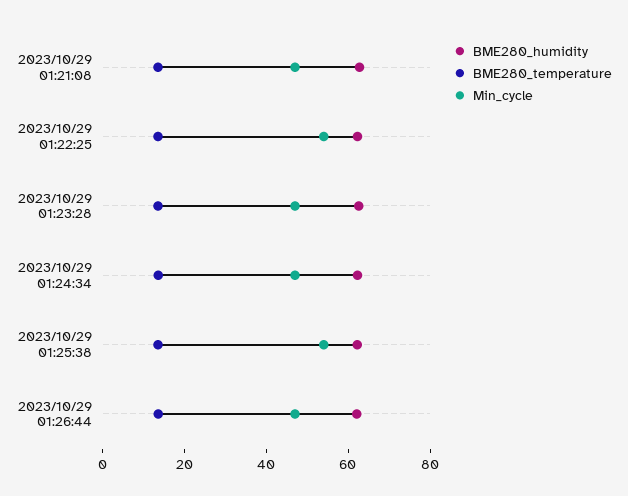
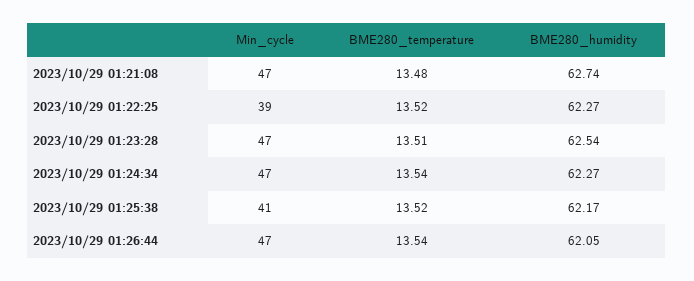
  {
    "BME280_humidity": {
      "2023/10/29 01:21:08": 62.74,
      "2023/10/29 01:22:25": 62.27,
      "2023/10/29 01:23:28": 62.54,
      "2023/10/29 01:24:34": 62.27,
      "2023/10/29 01:25:38": 62.17,
      "2023/10/29 01:26:44": 62.05
    },
    "BME280_temperature": {
      "2023/10/29 01:21:08": 13.48,
      "2023/10/29 01:22:25": 13.52,
      "2023/10/29 01:23:28": 13.51,
      "2023/10/29 01:24:34": 13.54,
      "2023/10/29 01:25:38": 13.52,
      "2023/10/29 01:26:44": 13.54
    },
    "Min_cycle": {
      "2023/10/29 01:21:08": 47,
-     "2023/10/29 01:22:25": 55,
+     "2023/10/29 01:22:25": 39,
      "2023/10/29 01:23:28": 47,
      "2023/10/29 01:24:34": 47,
-     "2023/10/29 01:25:38": 55,
+     "2023/10/29 01:25:38": 41,
      "2023/10/29 01:26:44": 47
    }
  }

